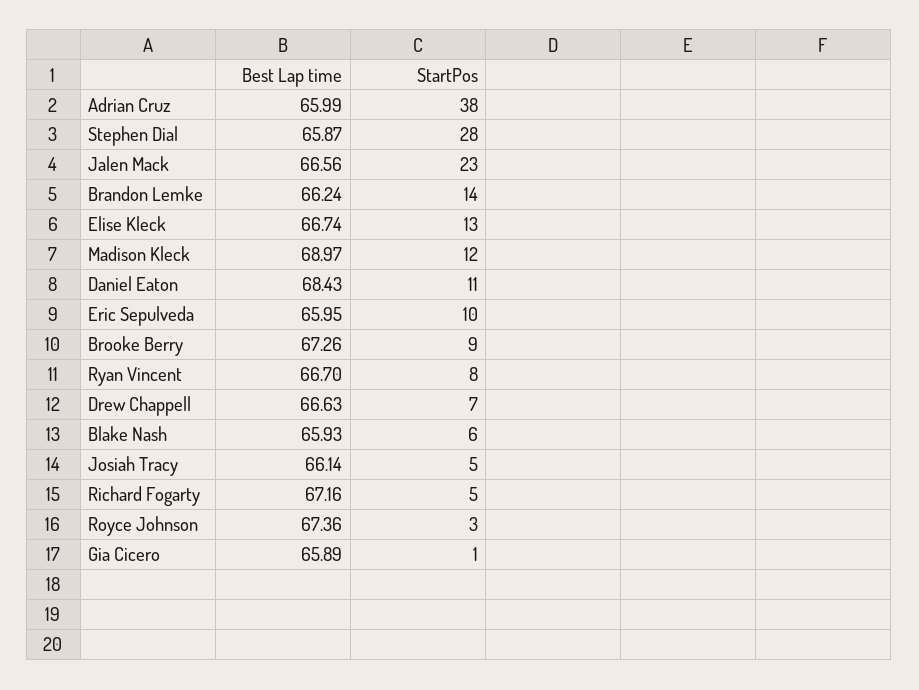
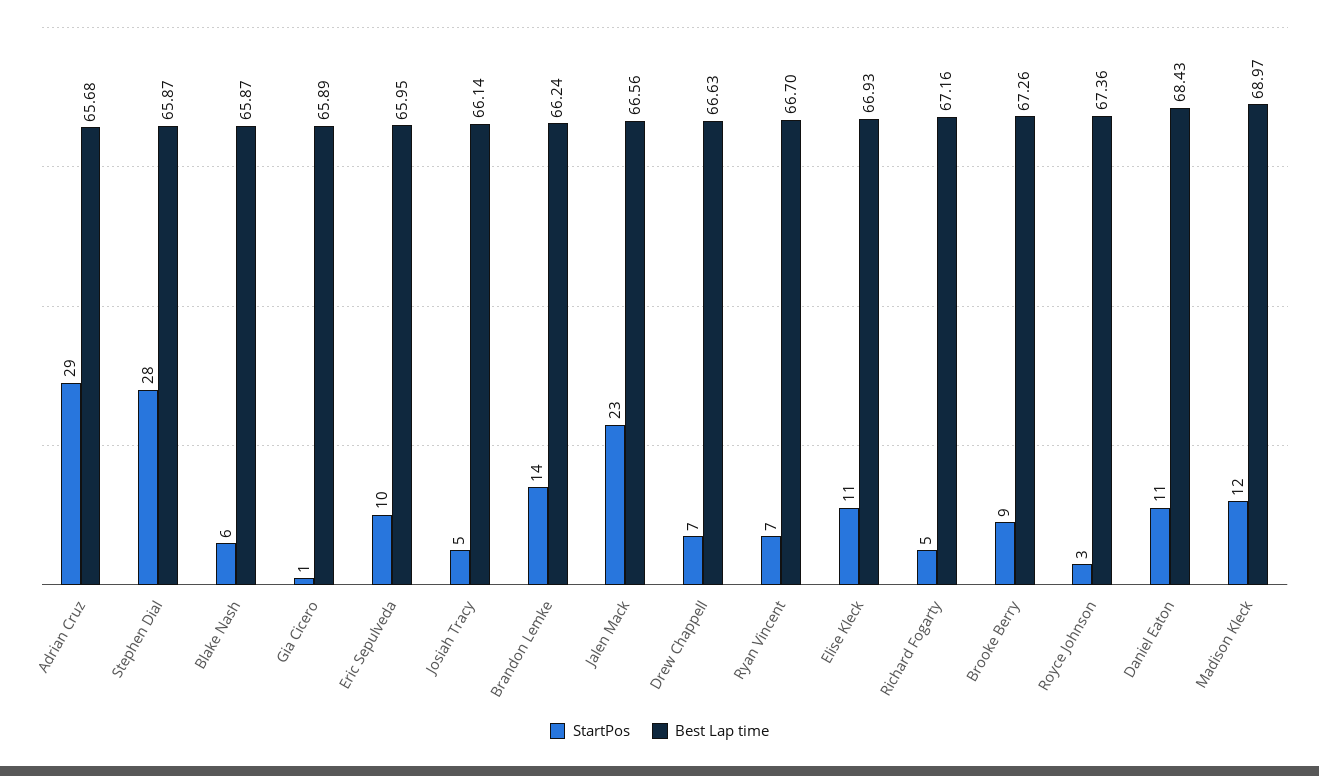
  {
    "Best Lap time": {
-     "Adrian Cruz": 65.99,
+     "Adrian Cruz": 65.68,
      "Stephen Dial": 65.87,
      "Jalen Mack": 66.56,
      "Brandon Lemke": 66.24,
-     "Elise Kleck": 66.74,
+     "Elise Kleck": 66.93,
      "Madison Kleck": 68.97,
      "Daniel Eaton": 68.43,
      "Eric Sepulveda": 65.95,
      "Brooke Berry": 67.26,
      "Ryan Vincent": 66.7,
      "Drew Chappell": 66.63,
-     "Blake Nash": 65.93,
+     "Blake Nash": 65.87,
      "Josiah Tracy": 66.14,
      "Richard Fogarty": 67.16,
      "Royce Johnson": 67.36,
      "Gia Cicero": 65.89
    },
    "StartPos": {
-     "Adrian Cruz": 38,
+     "Adrian Cruz": 29,
      "Stephen Dial": 28,
      "Jalen Mack": 23,
      "Brandon Lemke": 14,
-     "Elise Kleck": 13,
+     "Elise Kleck": 11,
      "Madison Kleck": 12,
      "Daniel Eaton": 11,
      "Eric Sepulveda": 10,
      "Brooke Berry": 9,
-     "Ryan Vincent": 8,
+     "Ryan Vincent": 7,
      "Drew Chappell": 7,
      "Blake Nash": 6,
      "Josiah Tracy": 5,
      "Richard Fogarty": 5,
      "Royce Johnson": 3,
      "Gia Cicero": 1
    }
  }

